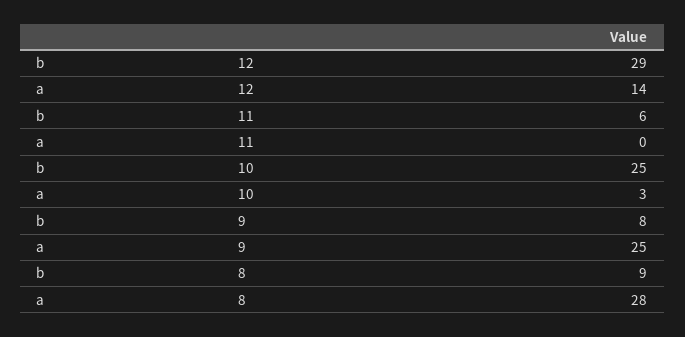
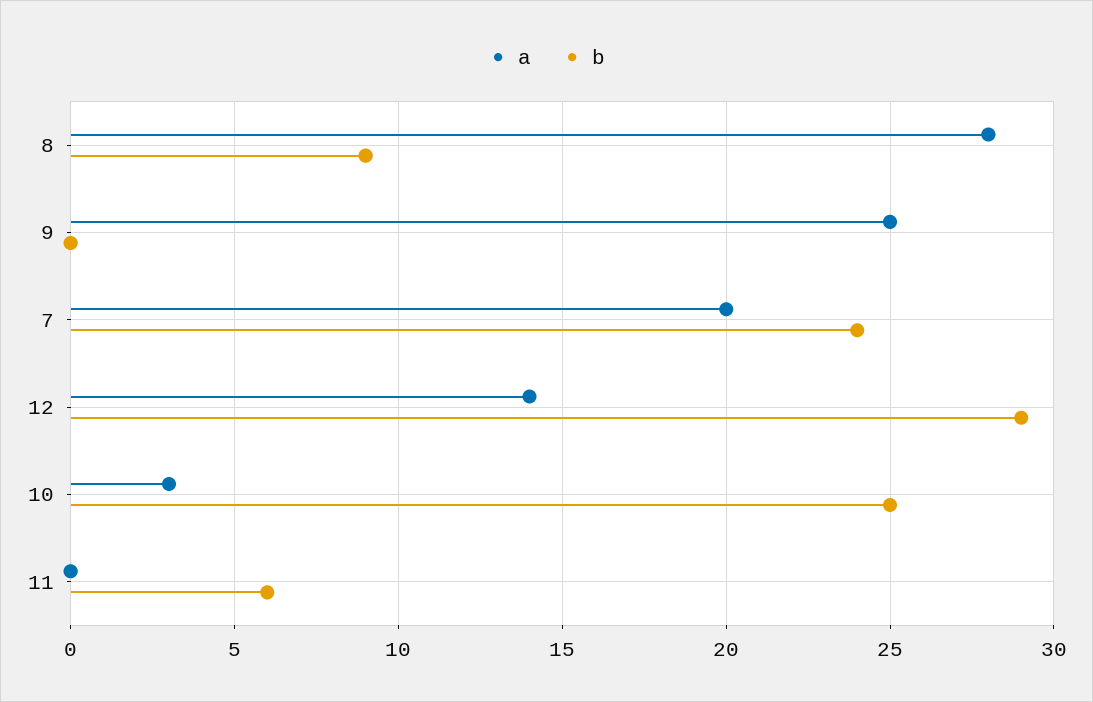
  {
    "b": {
      "12": 29,
      "11": 6,
      "10": 25,
-     "9": 8,
+     "9": 0,
-     "8": 9
+     "8": 9,
+     "7": 24
    },
    "a": {
      "12": 14,
      "11": 0,
      "10": 3,
      "9": 25,
-     "8": 28
+     "8": 28,
+     "7": 20
    }
  }

